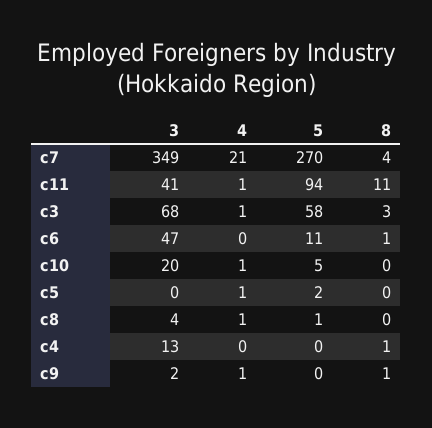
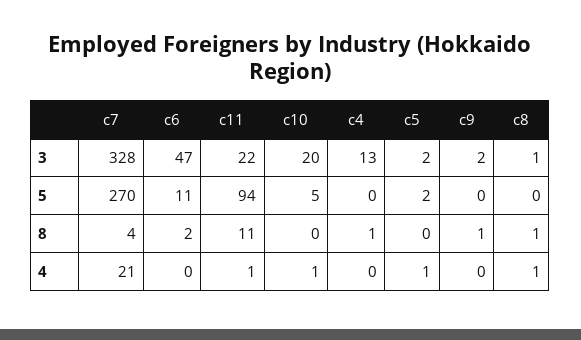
  {
    "3": {
-     "c7": 349,
+     "c7": 328,
-     "c11": 41,
+     "c11": 22,
-     "c3": 68,
      "c6": 47,
      "c10": 20,
-     "c5": 0,
+     "c5": 2,
-     "c8": 4,
+     "c8": 1,
      "c4": 13,
      "c9": 2
    },
    "4": {
      "c7": 21,
      "c11": 1,
-     "c3": 1,
      "c6": 0,
      "c10": 1,
      "c5": 1,
      "c8": 1,
      "c4": 0,
-     "c9": 1
+     "c9": 0
    },
    "5": {
      "c7": 270,
      "c11": 94,
-     "c3": 58,
      "c6": 11,
      "c10": 5,
      "c5": 2,
-     "c8": 1,
+     "c8": 0,
      "c4": 0,
      "c9": 0
    },
    "8": {
      "c7": 4,
      "c11": 11,
-     "c3": 3,
-     "c6": 1,
+     "c6": 2,
      "c10": 0,
      "c5": 0,
-     "c8": 0,
+     "c8": 1,
      "c4": 1,
      "c9": 1
    }
  }

